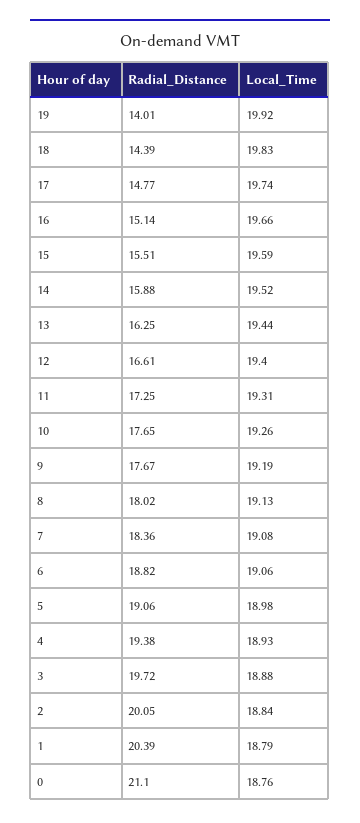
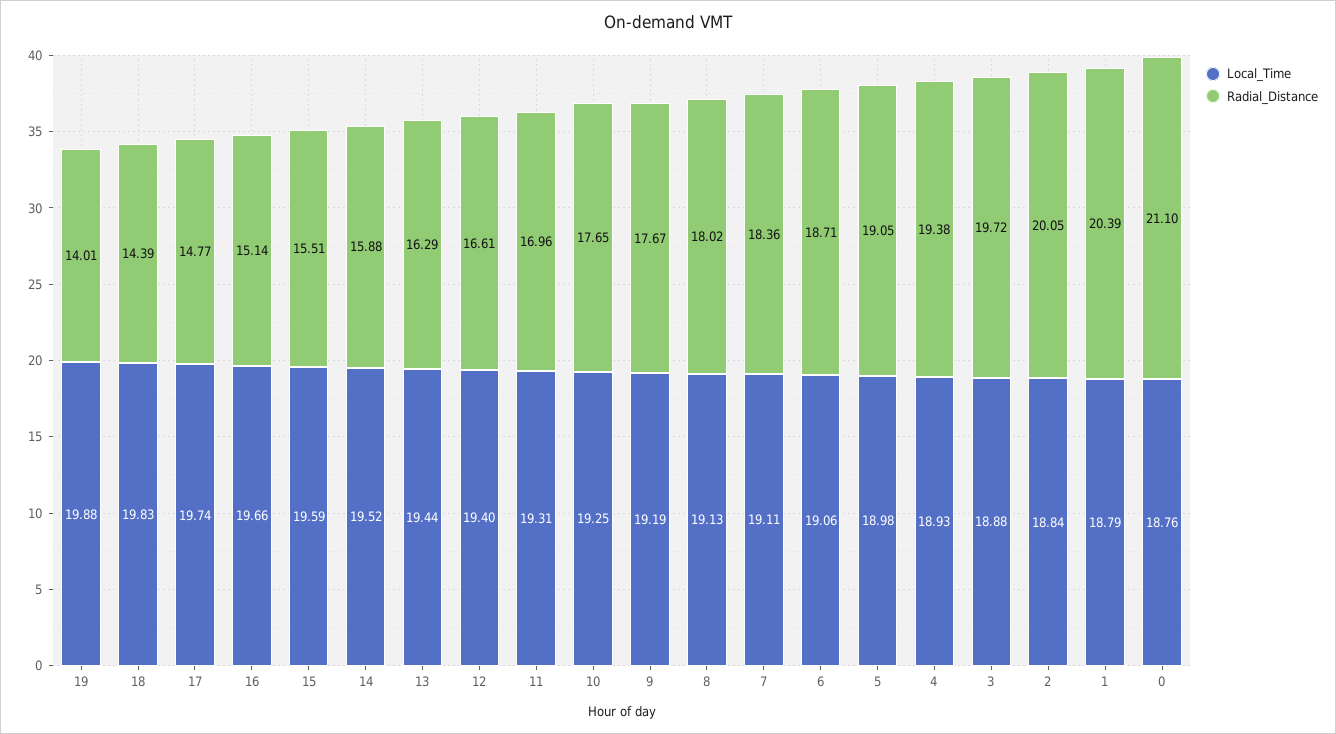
  {
    "Radial_Distance": {
      "19": 14.01,
      "18": 14.39,
      "17": 14.77,
      "16": 15.14,
      "15": 15.51,
      "14": 15.88,
-     "13": 16.25,
+     "13": 16.29,
      "12": 16.61,
-     "11": 17.25,
+     "11": 16.96,
      "10": 17.65,
      "9": 17.67,
      "8": 18.02,
      "7": 18.36,
-     "6": 18.82,
+     "6": 18.71,
-     "5": 19.06,
+     "5": 19.05,
      "4": 19.38,
      "3": 19.72,
      "2": 20.05,
      "1": 20.39,
      "0": 21.1
    },
    "Local_Time": {
-     "19": 19.92,
+     "19": 19.88,
      "18": 19.83,
      "17": 19.74,
      "16": 19.66,
      "15": 19.59,
      "14": 19.52,
      "13": 19.44,
      "12": 19.4,
      "11": 19.31,
-     "10": 19.26,
+     "10": 19.25,
      "9": 19.19,
      "8": 19.13,
-     "7": 19.08,
+     "7": 19.11,
      "6": 19.06,
      "5": 18.98,
      "4": 18.93,
      "3": 18.88,
      "2": 18.84,
      "1": 18.79,
      "0": 18.76
    }
  }

